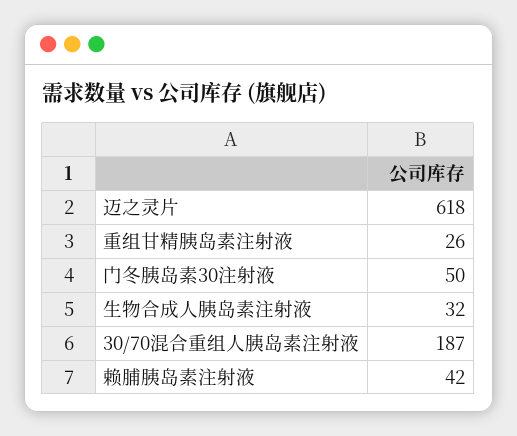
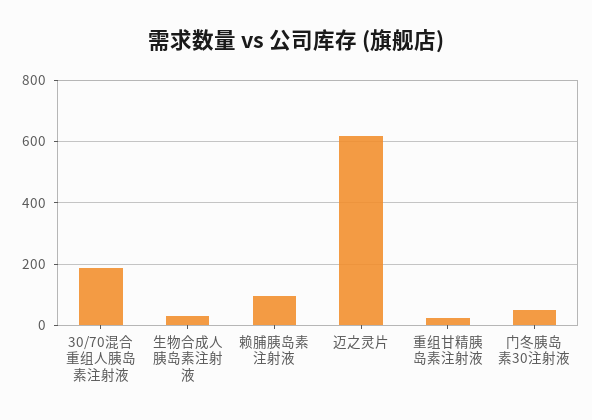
  {
    "迈之灵片": 618,
    "重组甘精胰岛素注射液": 26,
    "门冬胰岛素30注射液": 50,
    "生物合成人胰岛素注射液": 32,
    "30/70混合重组人胰岛素注射液": 187,
-   "赖脯胰岛素注射液": 42
+   "赖脯胰岛素注射液": 100
  }

